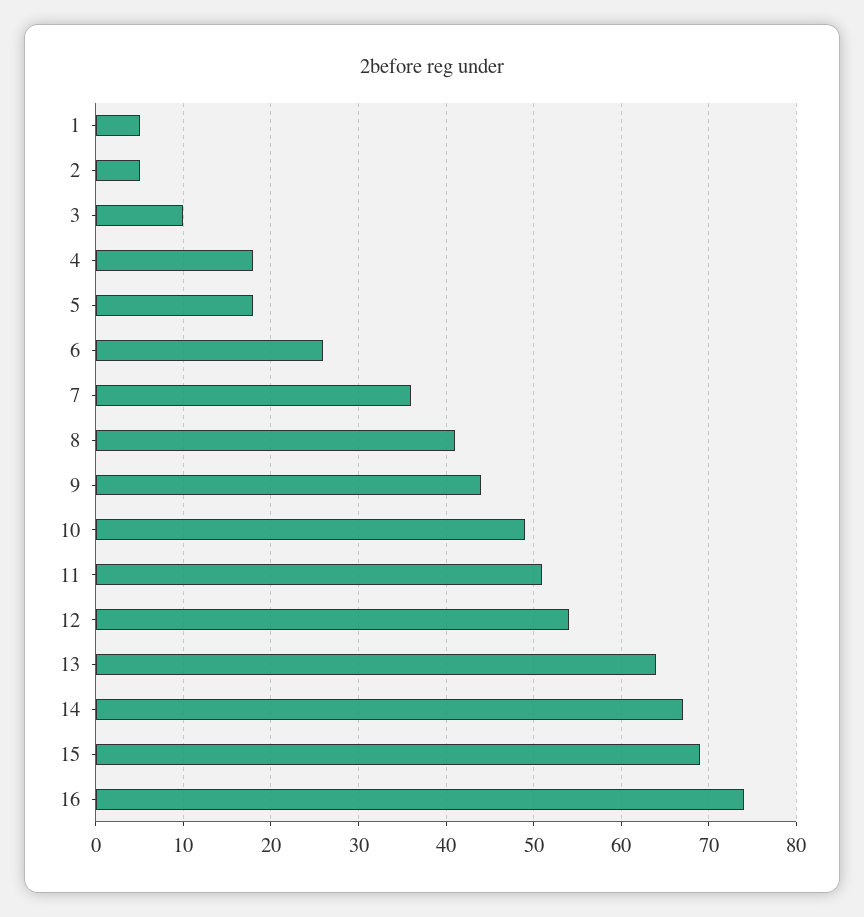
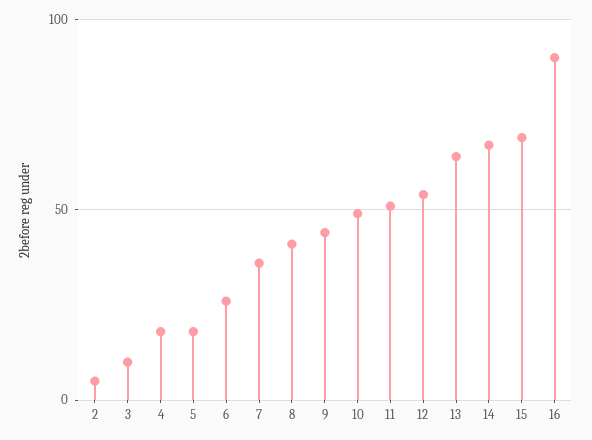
  {
-   "1": 5,
    "2": 5,
    "3": 10,
    "4": 18,
    "5": 18,
    "6": 26,
    "7": 36,
    "8": 41,
    "9": 44,
    "10": 49,
    "11": 51,
    "12": 54,
    "13": 64,
    "14": 67,
    "15": 69,
-   "16": 74
+   "16": 90
  }

